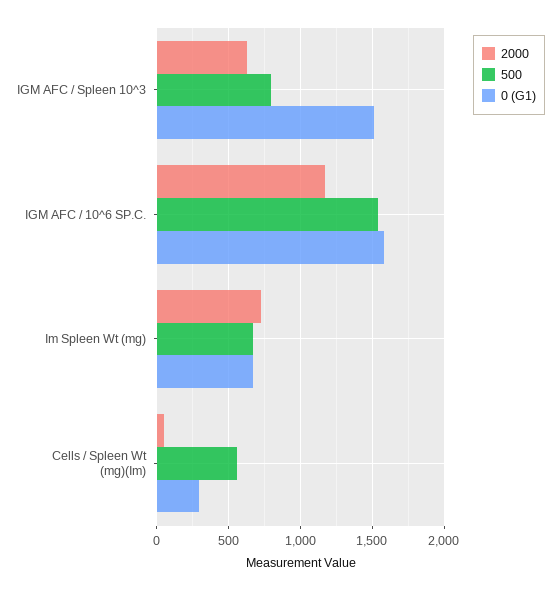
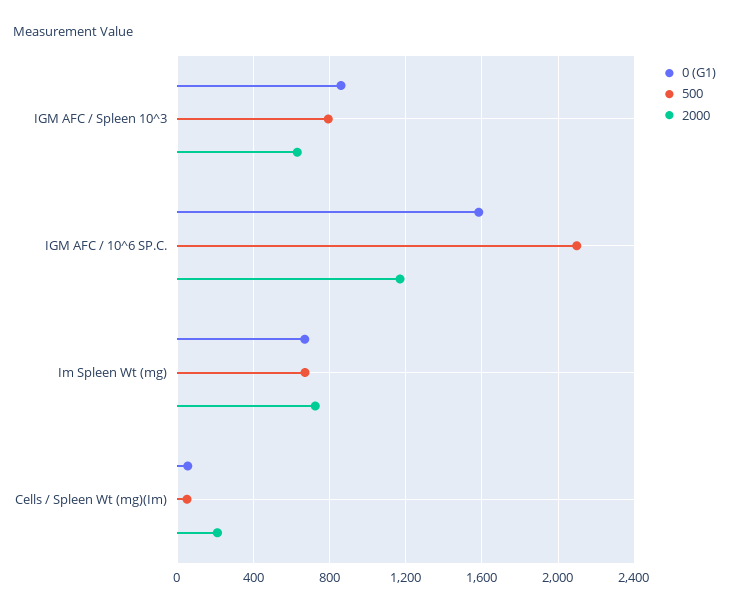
  {
    "2000": {
      "IGM AFC / Spleen 10^3": 650,
      "IGM AFC / 10^6 SP.C.": 1150,
      "Im Spleen Wt (mg)": 700,
-     "Cells / Spleen Wt (mg)(Im)": 50
+     "Cells / Spleen Wt (mg)(Im)": 200
    },
    "500": {
      "IGM AFC / Spleen 10^3": 800,
-     "IGM AFC / 10^6 SP.C.": 1550,
+     "IGM AFC / 10^6 SP.C.": 2100,
      "Im Spleen Wt (mg)": 650,
-     "Cells / Spleen Wt (mg)(Im)": 550
+     "Cells / Spleen Wt (mg)(Im)": 50
    },
    "0 (G1)": {
-     "IGM AFC / Spleen 10^3": 1500,
+     "IGM AFC / Spleen 10^3": 850,
      "IGM AFC / 10^6 SP.C.": 1600,
      "Im Spleen Wt (mg)": 650,
-     "Cells / Spleen Wt (mg)(Im)": 300
+     "Cells / Spleen Wt (mg)(Im)": 50
    }
  }

